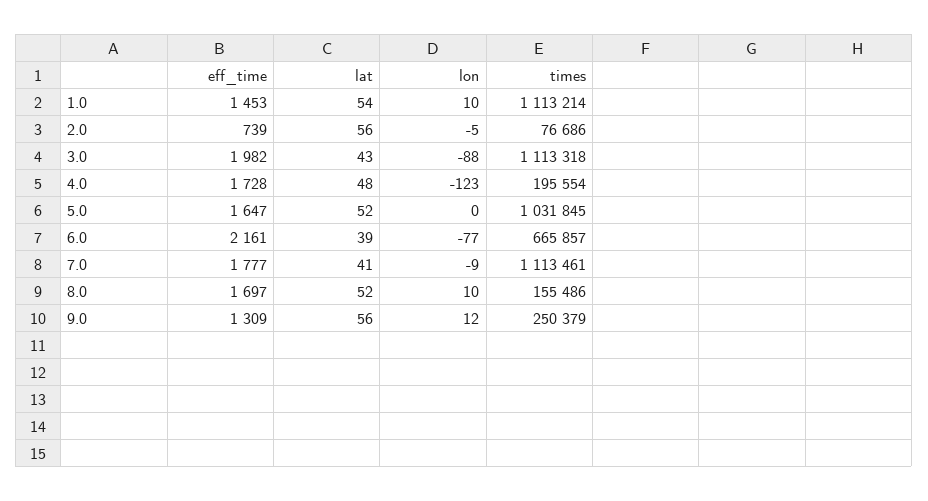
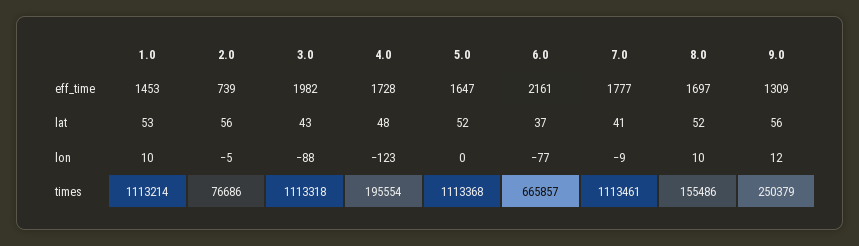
  {
    "eff_time": {
      "1.0": 1453,
      "2.0": 739,
      "3.0": 1982,
      "4.0": 1728,
      "5.0": 1647,
      "6.0": 2161,
      "7.0": 1777,
      "8.0": 1697,
      "9.0": 1309
    },
    "lat": {
-     "1.0": 54,
+     "1.0": 53,
      "2.0": 56,
      "3.0": 43,
      "4.0": 48,
      "5.0": 52,
-     "6.0": 39,
+     "6.0": 37,
      "7.0": 41,
      "8.0": 52,
      "9.0": 56
    },
    "lon": {
      "1.0": 10,
      "2.0": -5,
      "3.0": -88,
      "4.0": -123,
      "5.0": 0,
      "6.0": -77,
      "7.0": -9,
      "8.0": 10,
      "9.0": 12
    },
    "times": {
      "1.0": 1113214,
      "2.0": 76686,
      "3.0": 1113318,
      "4.0": 195554,
-     "5.0": 1031845,
+     "5.0": 1113368,
      "6.0": 665857,
      "7.0": 1113461,
      "8.0": 155486,
      "9.0": 250379
    }
  }

